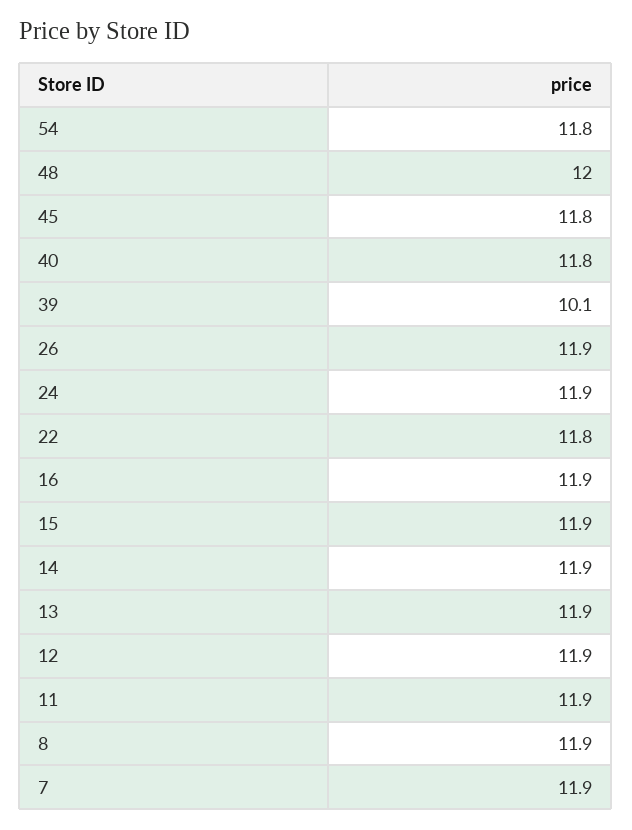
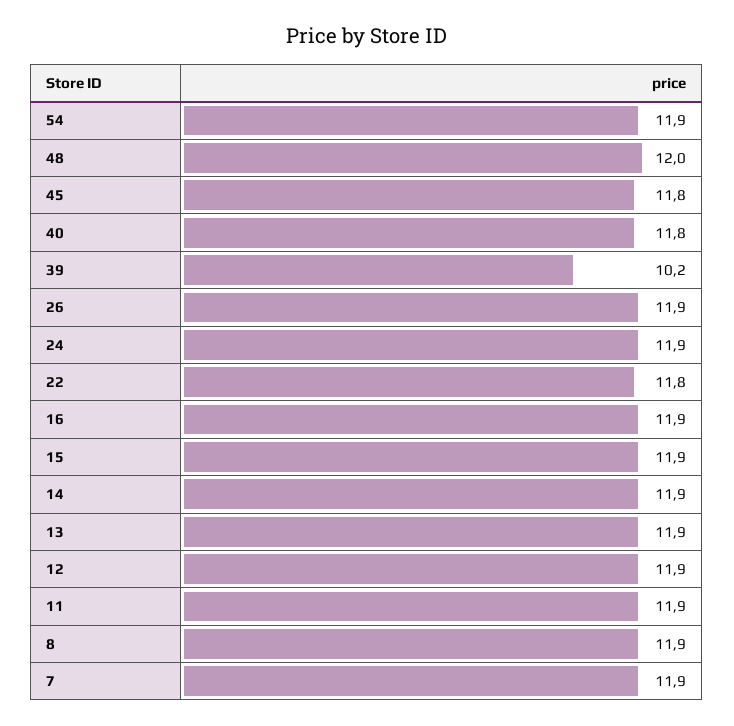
  {
-   "54": 11.8,
+   "54": 11.9,
    "48": 12,
    "45": 11.8,
    "40": 11.8,
-   "39": 10.1,
+   "39": 10.2,
    "26": 11.9,
    "24": 11.9,
    "22": 11.8,
    "16": 11.9,
    "15": 11.9,
    "14": 11.9,
    "13": 11.9,
    "12": 11.9,
    "11": 11.9,
    "8": 11.9,
    "7": 11.9
  }

